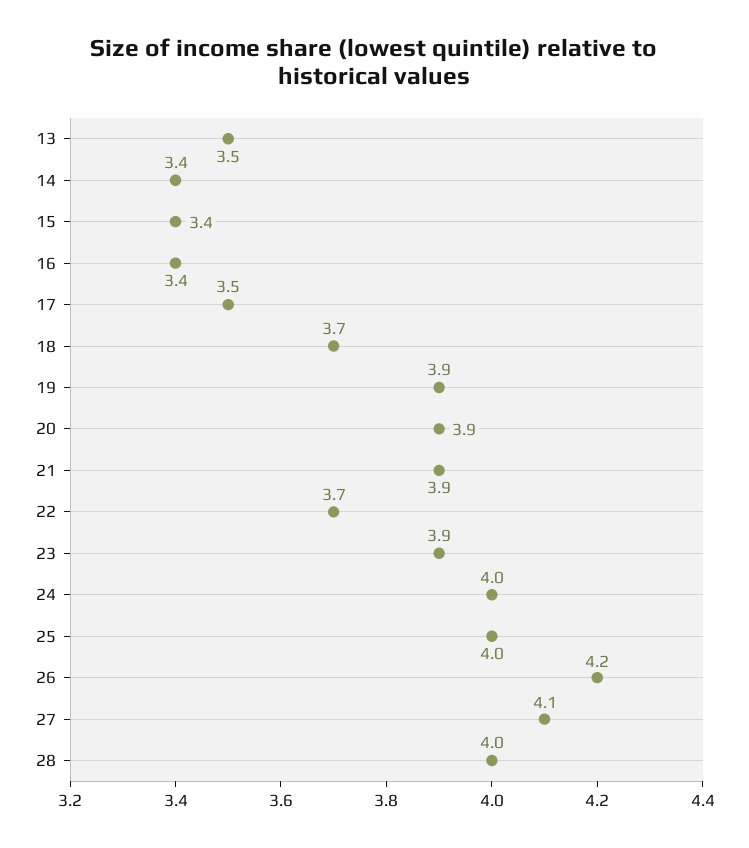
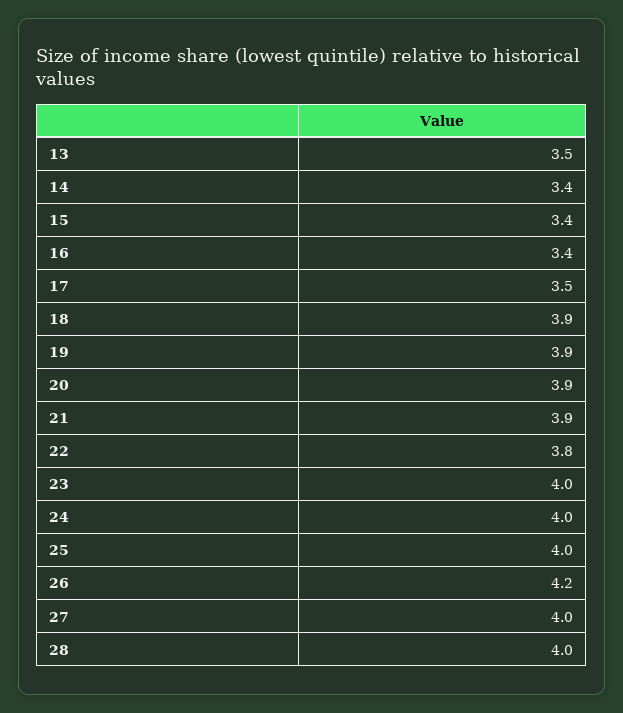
  {
    "13": 3.5,
    "14": 3.4,
    "15": 3.4,
    "16": 3.4,
    "17": 3.5,
-   "18": 3.7,
+   "18": 3.9,
    "19": 3.9,
    "20": 3.9,
    "21": 3.9,
-   "22": 3.7,
+   "22": 3.8,
-   "23": 3.9,
+   "23": 4,
    "24": 4,
    "25": 4,
    "26": 4.2,
-   "27": 4.1,
+   "27": 4,
    "28": 4
  }

